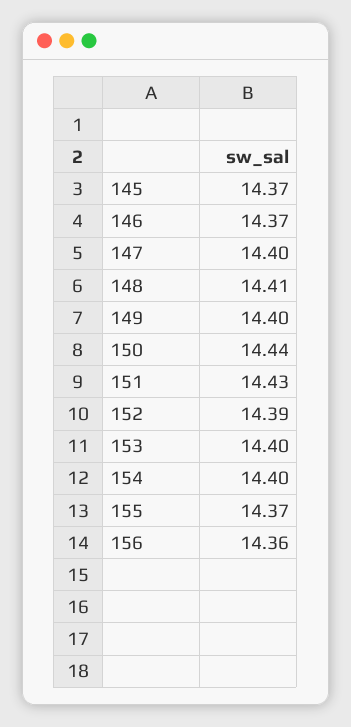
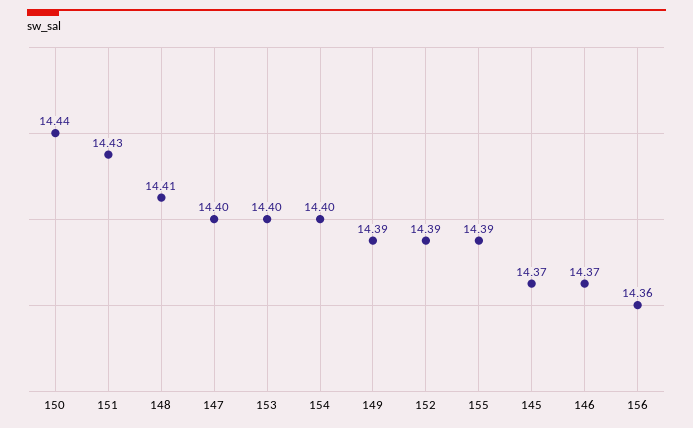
  {
    "145": 14.37,
    "146": 14.37,
    "147": 14.4,
    "148": 14.41,
-   "149": 14.4,
+   "149": 14.39,
    "150": 14.44,
    "151": 14.43,
    "152": 14.39,
    "153": 14.4,
    "154": 14.4,
-   "155": 14.37,
+   "155": 14.39,
    "156": 14.36
  }

